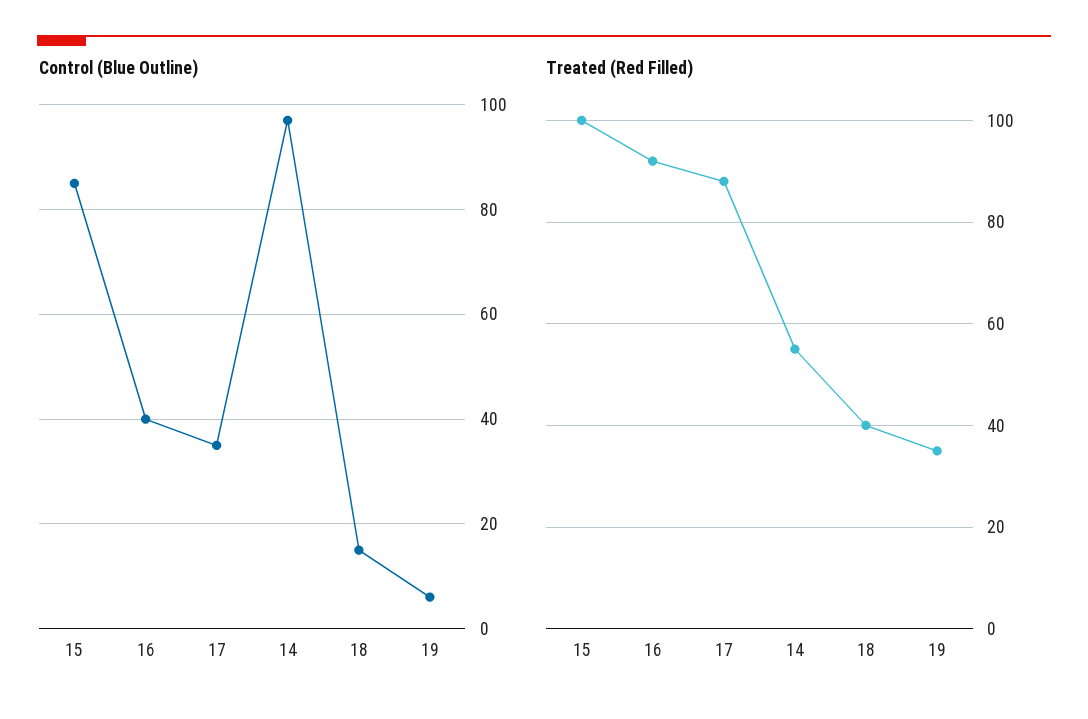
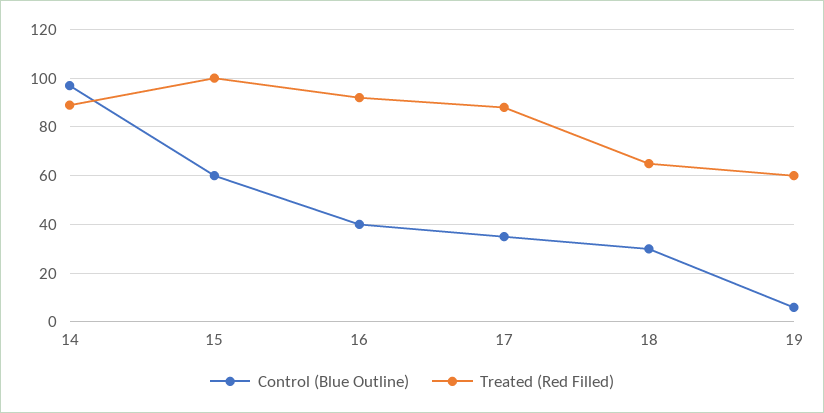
  {
    "Control (Blue Outline)": {
-     "15": 85,
+     "15": 60,
      "16": 40,
      "17": 35,
      "14": 95,
-     "18": 15,
+     "18": 30,
      "19": 5
    },
    "Treated (Red Filled)": {
      "15": 100,
      "16": 90,
      "17": 90,
-     "14": 55,
+     "14": 90,
-     "18": 40,
+     "18": 65,
-     "19": 35
+     "19": 60
    }
  }

